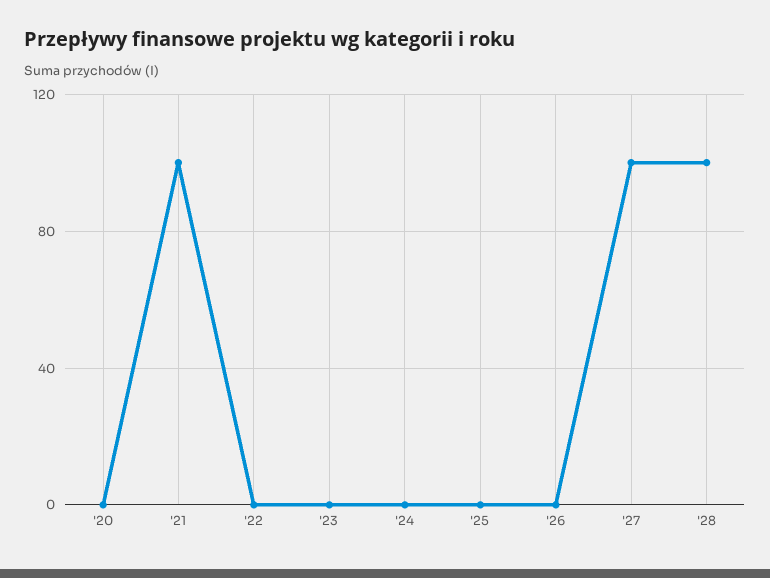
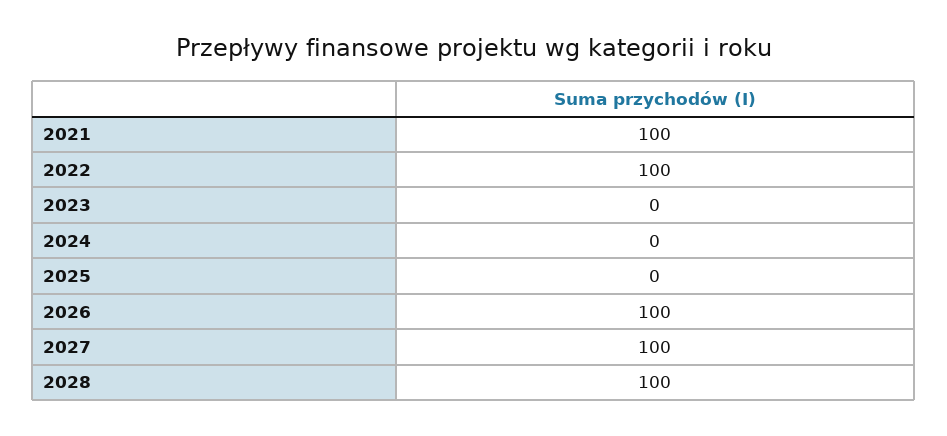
  {
-   "'20": 0,
    "'21": 100,
-   "'22": 0,
+   "'22": 100,
    "'23": 0,
    "'24": 0,
    "'25": 0,
-   "'26": 0,
+   "'26": 100,
    "'27": 100,
    "'28": 100
  }

